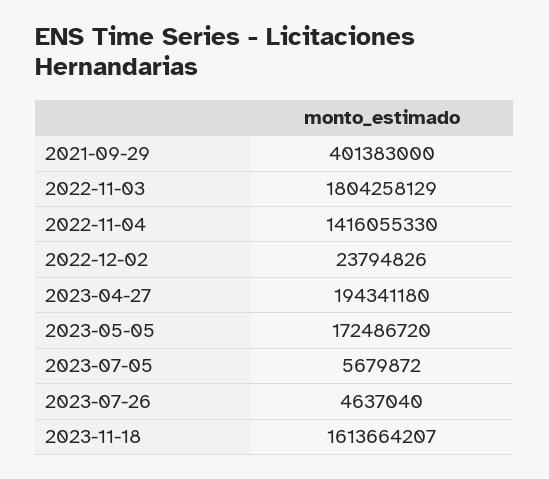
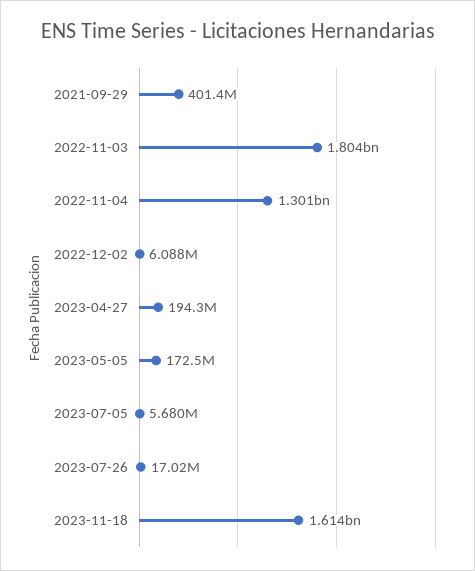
  {
    "2021-09-29": 401383000,
    "2022-11-03": 1804258129,
-   "2022-11-04": 1416055330,
+   "2022-11-04": 1301000000,
-   "2022-12-02": 23794826,
+   "2022-12-02": 6088000,
    "2023-04-27": 194341180,
    "2023-05-05": 172486720,
    "2023-07-05": 5679872,
-   "2023-07-26": 4637040,
+   "2023-07-26": 17020000,
    "2023-11-18": 1613664207
  }

